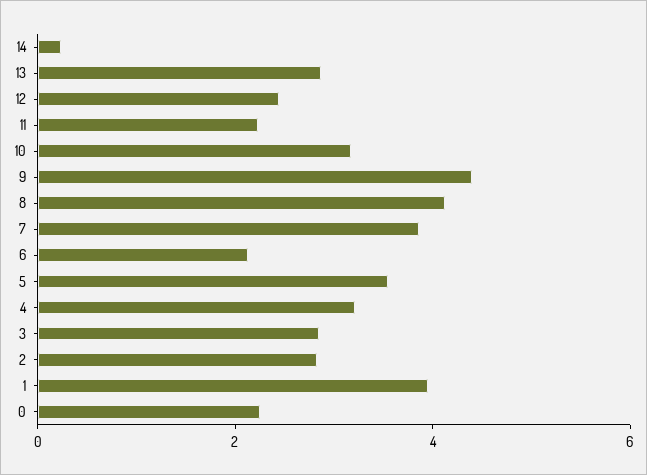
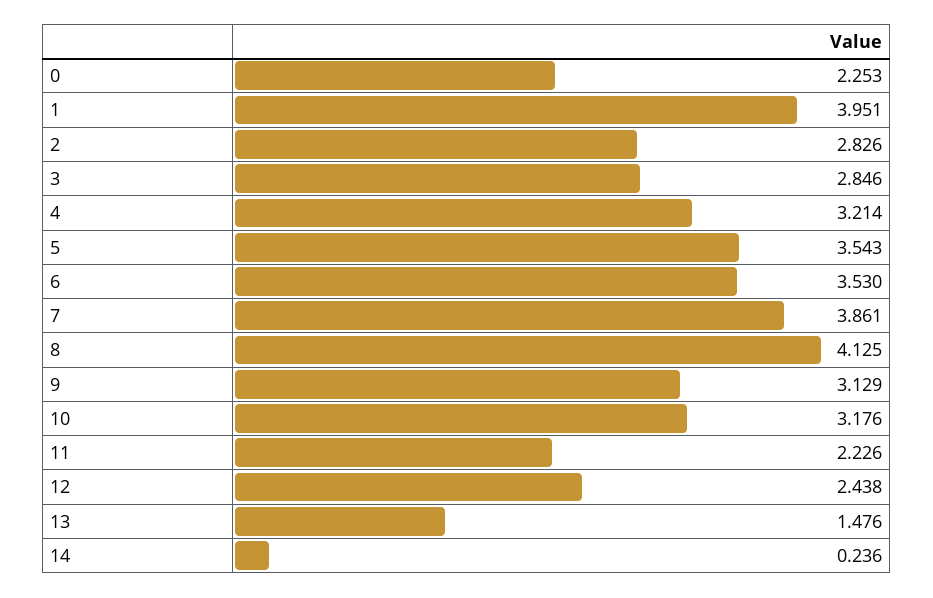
  {
    "14": 0.236,
-   "13": 3,
+   "13": 1.476,
    "12": 2.438,
    "11": 2.226,
    "10": 3.176,
-   "9": 4.5,
+   "9": 3.129,
    "8": 4.125,
    "7": 3.861,
-   "6": 2,
+   "6": 3.53,
    "5": 3.543,
    "4": 3.214,
    "3": 2.846,
    "2": 2.826,
    "1": 3.951,
    "0": 2.253
  }

